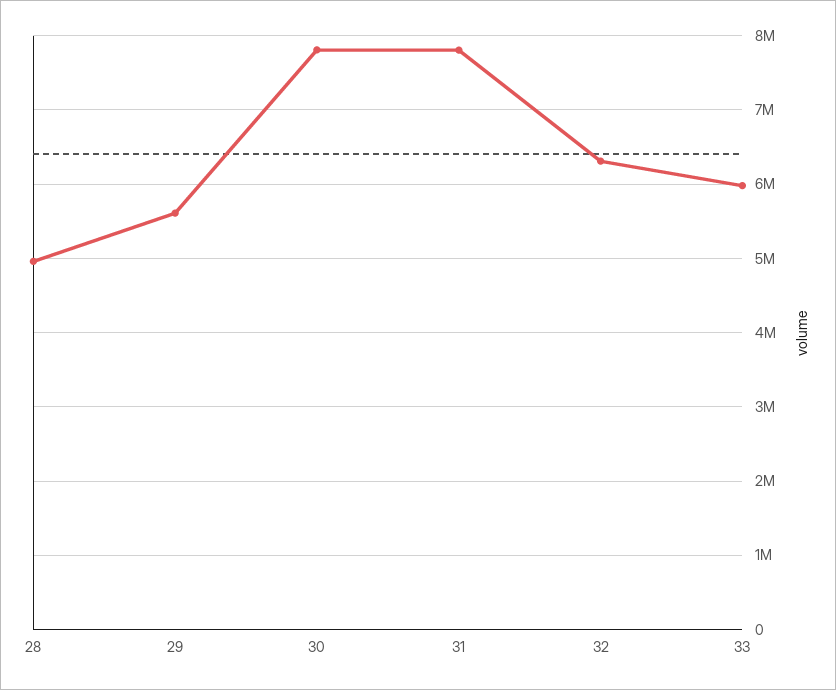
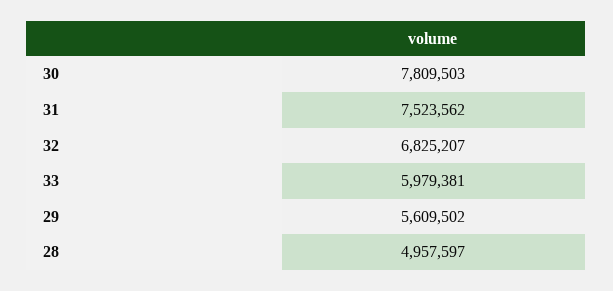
  {
    "28": 4957597,
    "29": 5609502,
    "30": 7809503,
-   "31": 7800000,
+   "31": 7523562,
-   "32": 6300000,
+   "32": 6825207,
    "33": 5979381
  }

